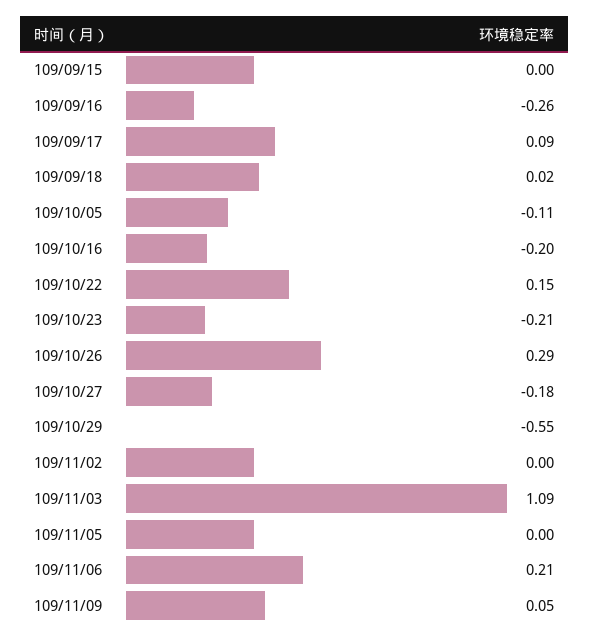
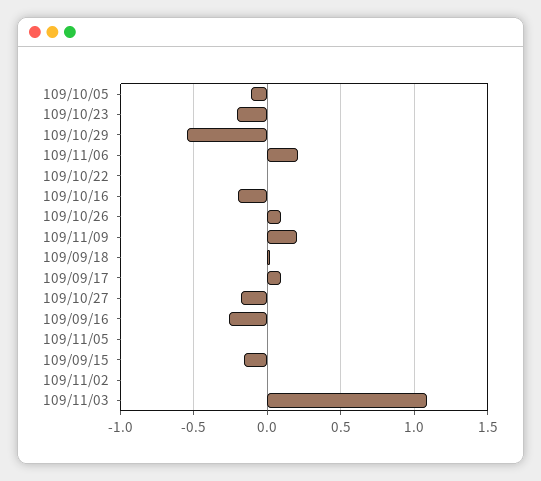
  {
-   "109/09/15": 0,
+   "109/09/15": -0.15,
    "109/09/16": -0.26,
    "109/09/17": 0.09,
    "109/09/18": 0.02,
    "109/10/05": -0.11,
    "109/10/16": -0.2,
-   "109/10/22": 0.15,
+   "109/10/22": 0,
    "109/10/23": -0.21,
-   "109/10/26": 0.29,
+   "109/10/26": 0.1,
    "109/10/27": -0.18,
    "109/10/29": -0.55,
    "109/11/02": 0,
    "109/11/03": 1.09,
    "109/11/05": 0,
    "109/11/06": 0.21,
-   "109/11/09": 0.05
+   "109/11/09": 0.2
  }

